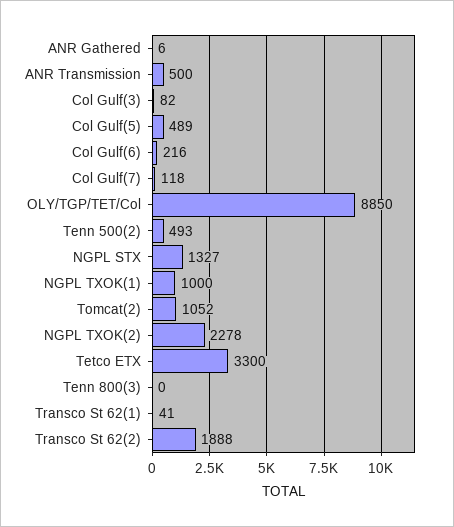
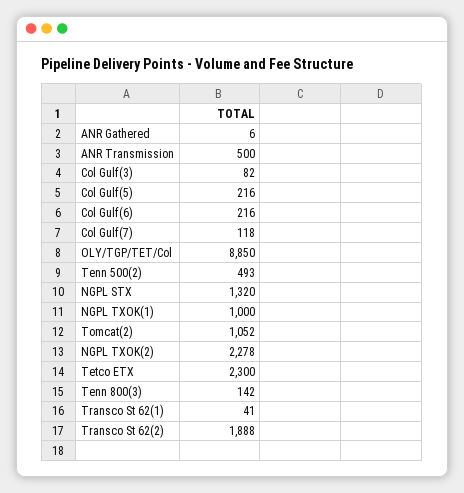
  {
    "ANR Gathered": 6,
    "ANR Transmission": 500,
    "Col Gulf(3)": 82,
-   "Col Gulf(5)": 489,
+   "Col Gulf(5)": 216,
    "Col Gulf(6)": 216,
    "Col Gulf(7)": 118,
    "OLY/TGP/TET/Col": 8850,
    "Tenn 500(2)": 493,
-   "NGPL STX": 1327,
+   "NGPL STX": 1320,
    "NGPL TXOK(1)": 1000,
    "Tomcat(2)": 1052,
    "NGPL TXOK(2)": 2278,
-   "Tetco ETX": 3300,
+   "Tetco ETX": 2300,
-   "Tenn 800(3)": 0,
+   "Tenn 800(3)": 142,
    "Transco St 62(1)": 41,
    "Transco St 62(2)": 1888
  }

